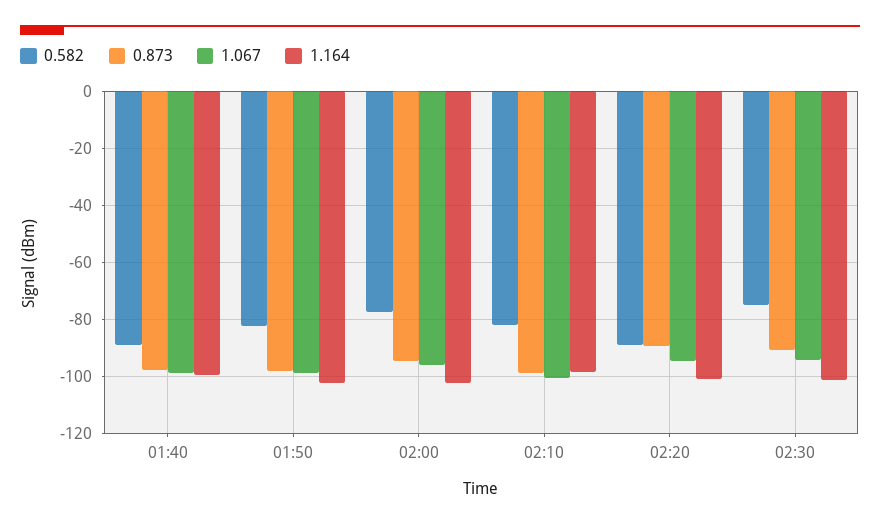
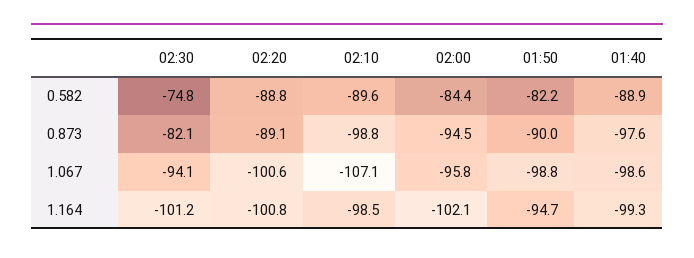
  {
    "0.582": {
      "01:40": -88.9,
      "01:50": -82.2,
-     "02:00": -77.5,
+     "02:00": -84.4,
-     "02:10": -82.5,
+     "02:10": -89.6,
      "02:20": -88.8,
      "02:30": -74.8
    },
    "0.873": {
      "01:40": -97.6,
-     "01:50": -97.5,
+     "01:50": -90,
      "02:00": -94.5,
      "02:10": -98.8,
      "02:20": -89.1,
-     "02:30": -90
+     "02:30": -82.1
    },
    "1.067": {
      "01:40": -98.6,
      "01:50": -98.8,
      "02:00": -95.8,
-     "02:10": -100,
+     "02:10": -107.1,
-     "02:20": -95,
+     "02:20": -100.6,
      "02:30": -94.1
    },
    "1.164": {
      "01:40": -99.3,
-     "01:50": -102.5,
+     "01:50": -94.7,
      "02:00": -102.1,
      "02:10": -98.5,
      "02:20": -100.8,
      "02:30": -101.2
    }
  }

